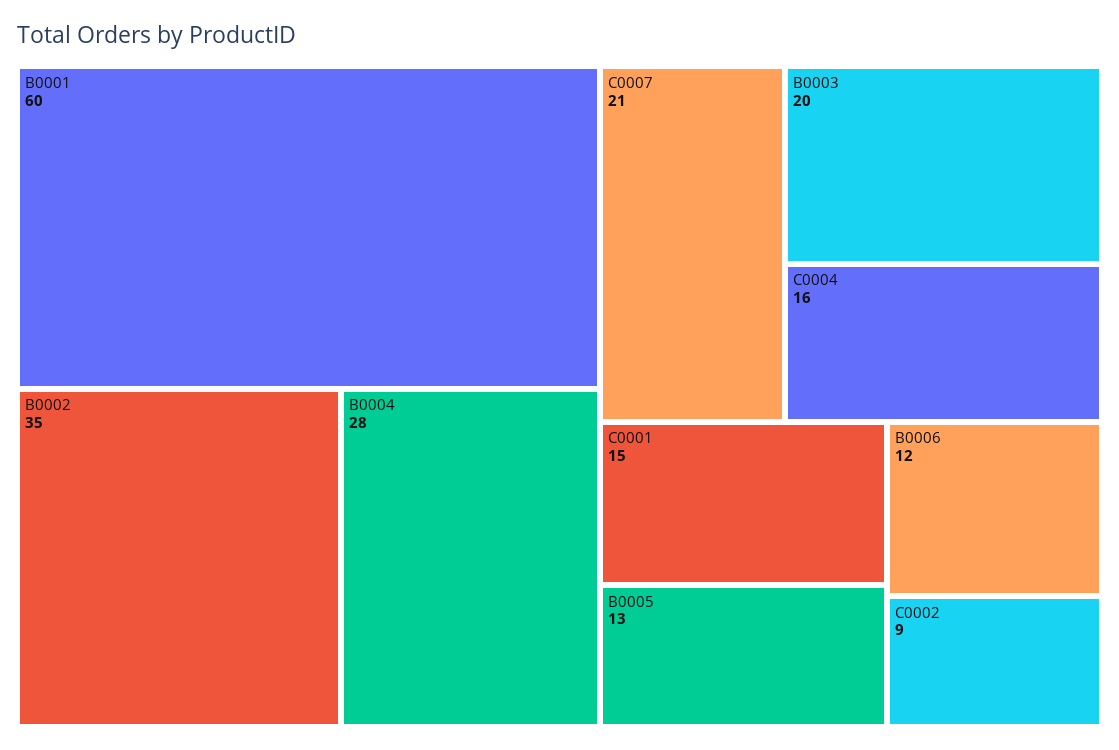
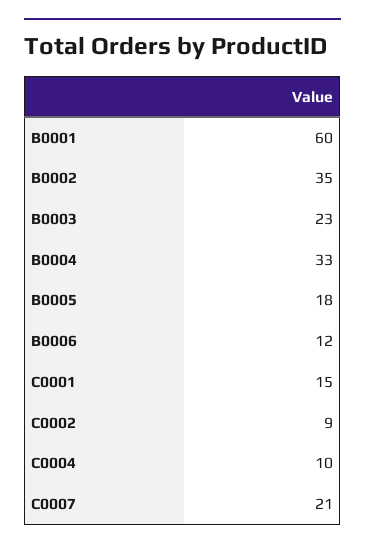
  {
    "B0001": 60,
    "B0002": 35,
-   "B0004": 28,
+   "B0004": 33,
    "C0007": 21,
-   "B0003": 20,
+   "B0003": 23,
-   "C0004": 16,
+   "C0004": 10,
    "C0001": 15,
-   "B0005": 13,
+   "B0005": 18,
    "B0006": 12,
    "C0002": 9
  }

